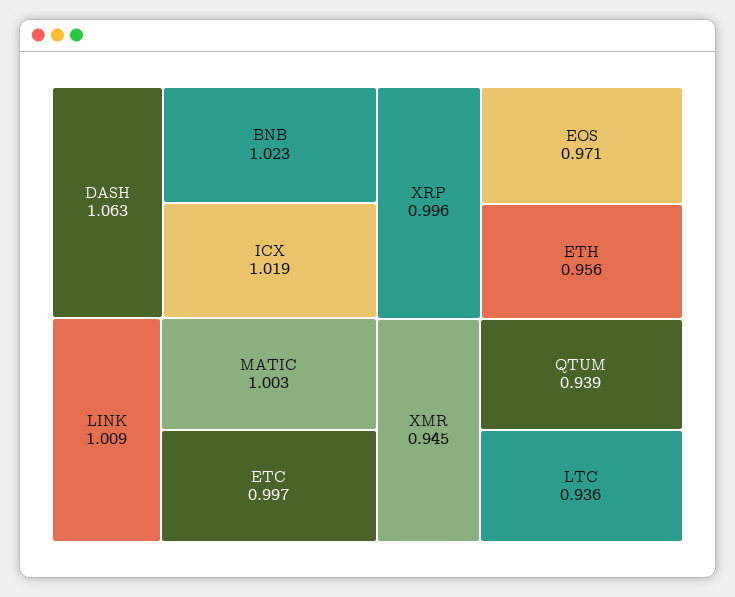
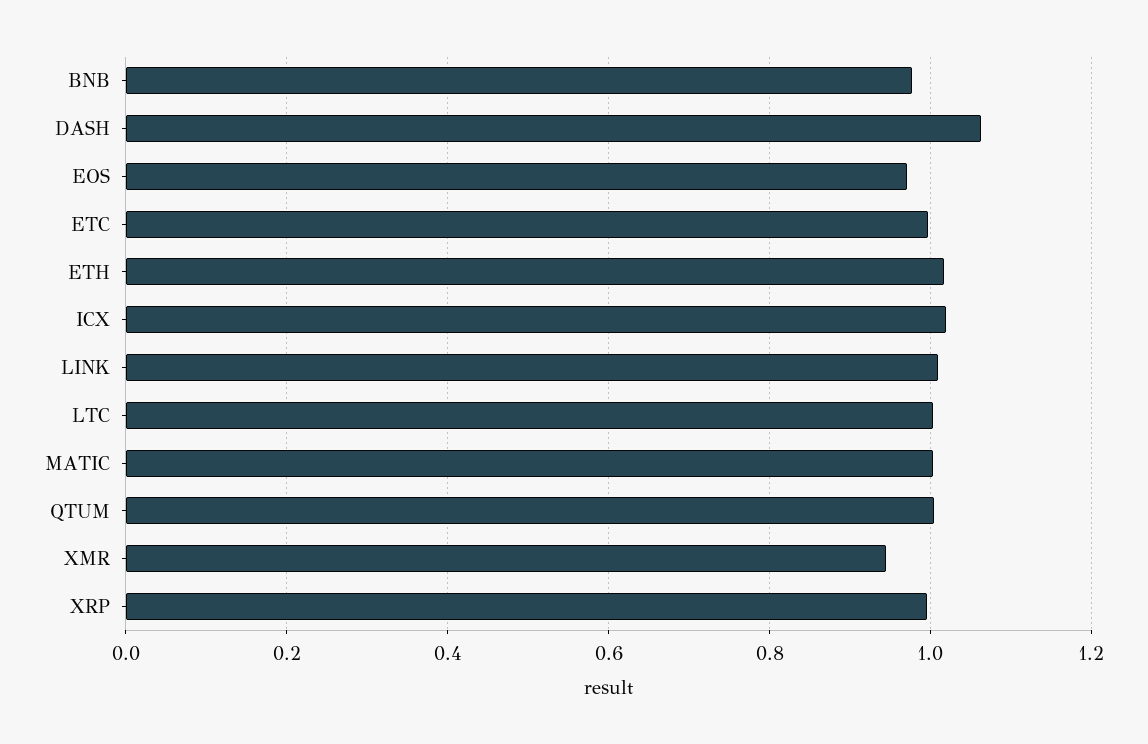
  {
    "DASH": 1.063,
-   "BNB": 1.023,
+   "BNB": 0.98,
    "ICX": 1.019,
    "LINK": 1.009,
    "MATIC": 1.003,
    "ETC": 0.997,
    "XRP": 0.996,
    "EOS": 0.971,
-   "ETH": 0.956,
+   "ETH": 1.02,
    "XMR": 0.945,
-   "QTUM": 0.939,
+   "QTUM": 1,
-   "LTC": 0.936
+   "LTC": 1
  }

